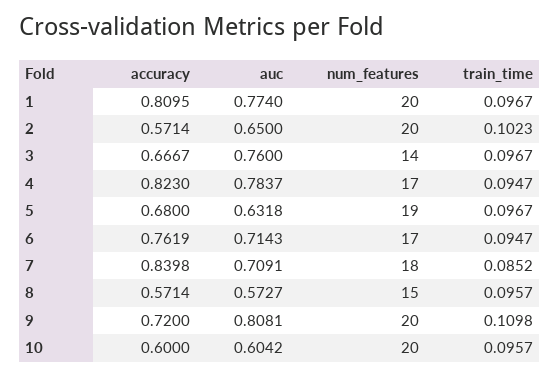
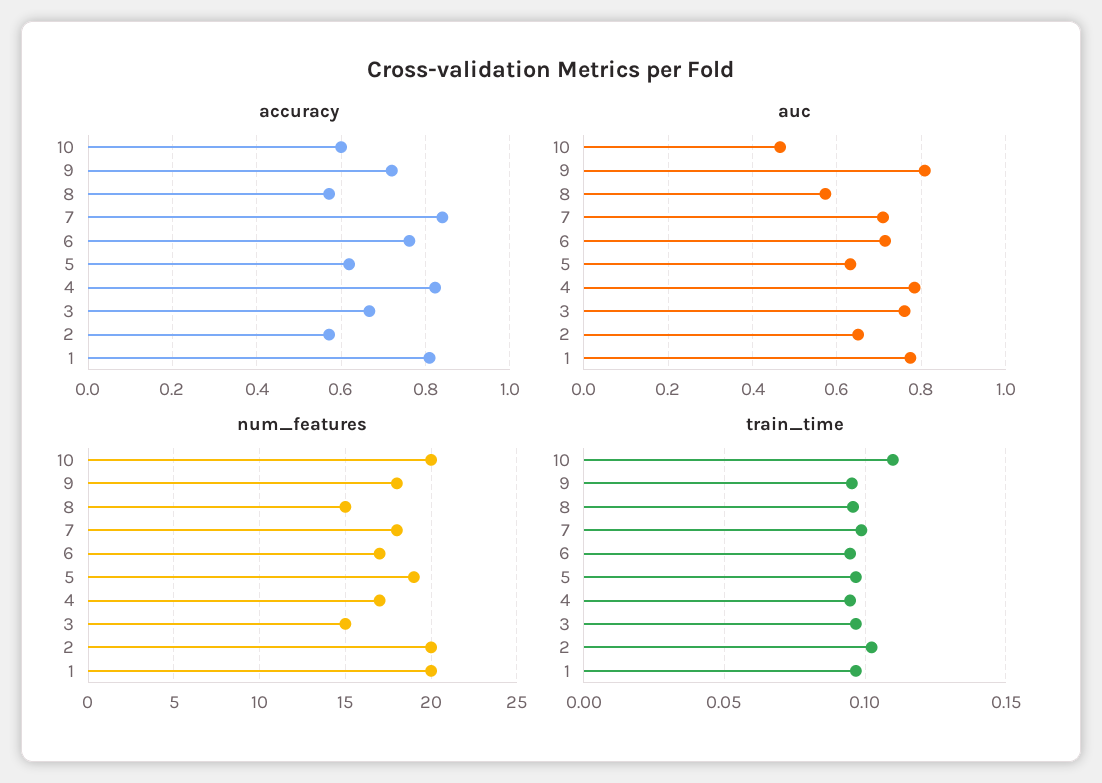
  {
    "accuracy": {
      "1": 0.8095,
      "2": 0.5714,
      "3": 0.6667,
      "4": 0.823,
-     "5": 0.68,
+     "5": 0.62,
      "6": 0.7619,
      "7": 0.8398,
      "8": 0.5714,
      "9": 0.72,
      "10": 0.6
    },
    "auc": {
      "1": 0.774,
      "2": 0.65,
      "3": 0.76,
      "4": 0.7837,
      "5": 0.6318,
      "6": 0.7143,
      "7": 0.7091,
      "8": 0.5727,
      "9": 0.8081,
-     "10": 0.6042
+     "10": 0.46
    },
    "num_features": {
      "1": 20,
      "2": 20,
-     "3": 14,
+     "3": 15,
      "4": 17,
      "5": 19,
      "6": 17,
      "7": 18,
      "8": 15,
-     "9": 20,
+     "9": 18,
      "10": 20
    },
    "train_time": {
      "1": 0.0967,
      "2": 0.1023,
      "3": 0.0967,
      "4": 0.0947,
      "5": 0.0967,
      "6": 0.0947,
-     "7": 0.0852,
+     "7": 0.1,
      "8": 0.0957,
-     "9": 0.1098,
+     "9": 0.095,
-     "10": 0.0957
+     "10": 0.11
    }
  }

